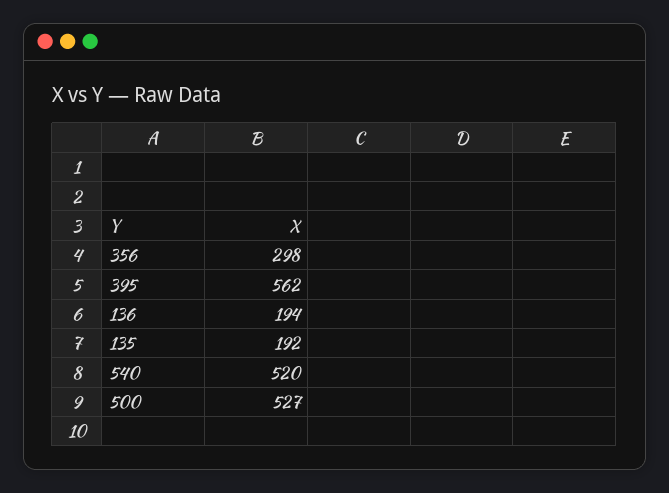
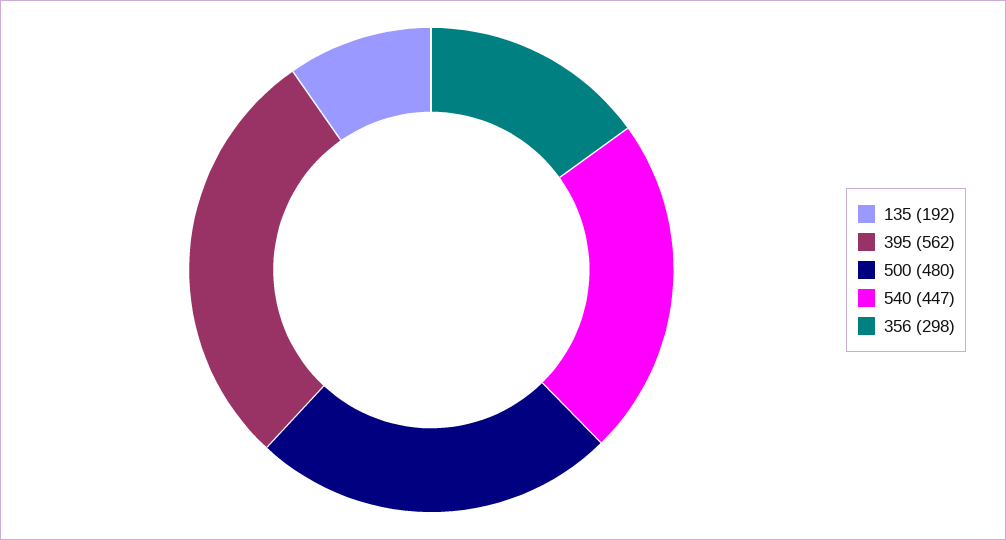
  {
    "356": 298,
    "395": 562,
-   "136": 194,
    "135": 192,
-   "540": 520,
+   "540": 447,
-   "500": 527
+   "500": 480
  }

